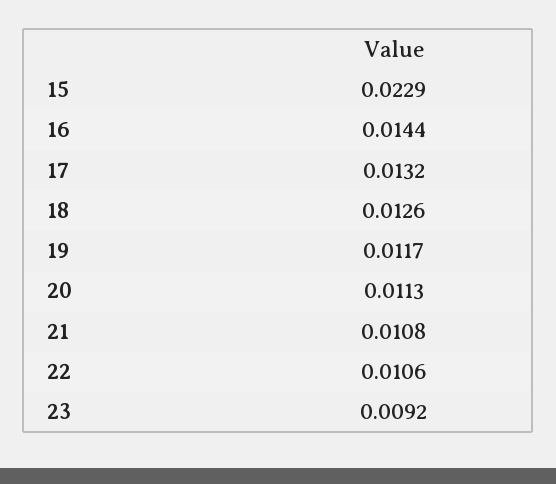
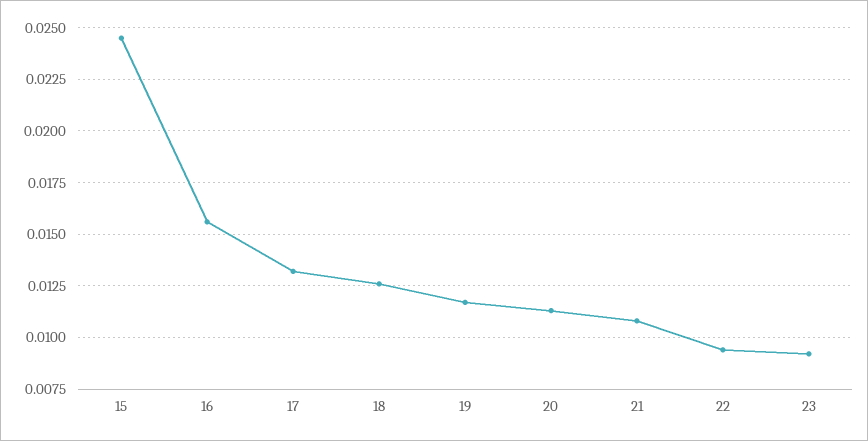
  {
-   "15": 0.0229,
+   "15": 0.0245,
-   "16": 0.0144,
+   "16": 0.0155,
    "17": 0.0132,
    "18": 0.0126,
    "19": 0.0117,
    "20": 0.0113,
    "21": 0.0108,
-   "22": 0.0106,
+   "22": 0.0095,
    "23": 0.0092
  }

